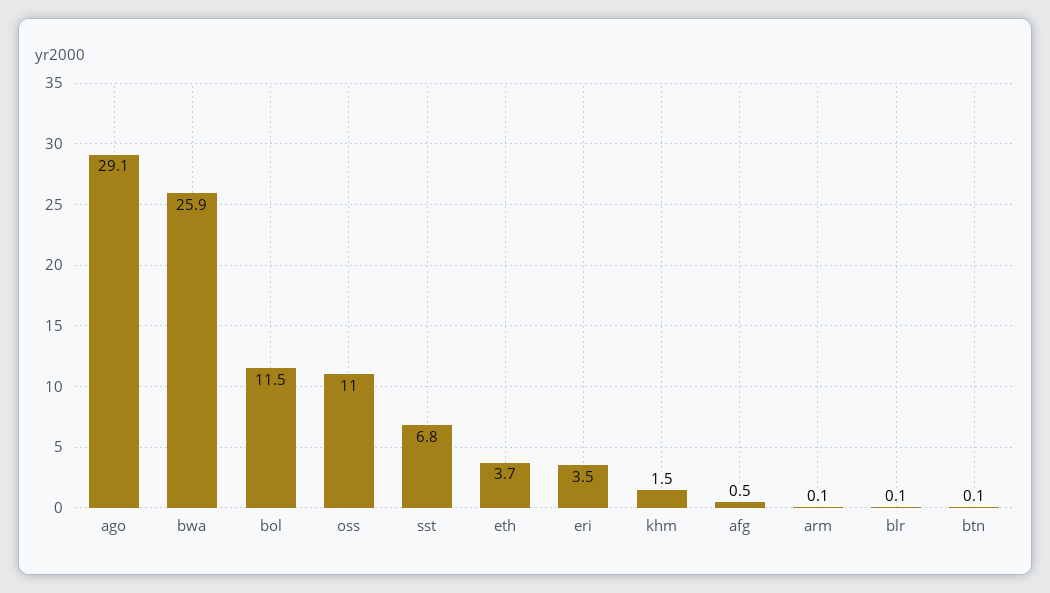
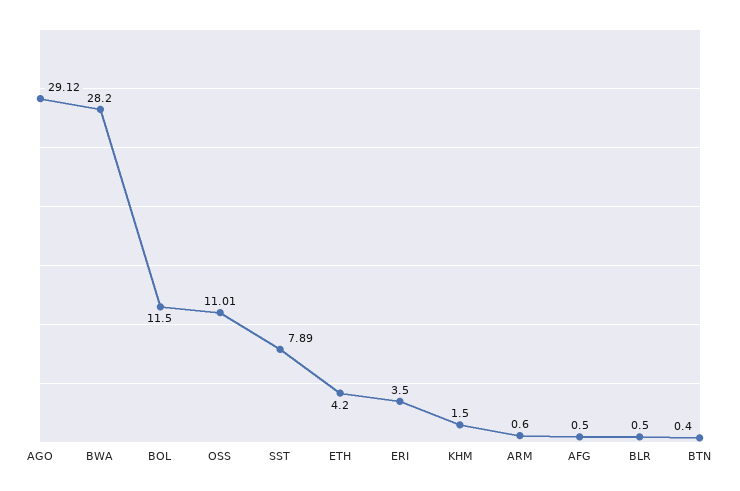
  {
    "ago": 29.12,
-   "bwa": 25.9,
+   "bwa": 28.2,
    "bol": 11.5,
    "oss": 11.01,
-   "sst": 6.8,
+   "sst": 7.89,
-   "eth": 3.7,
+   "eth": 4.2,
    "eri": 3.5,
    "khm": 1.5,
    "afg": 0.5,
-   "arm": 0.1,
+   "arm": 0.6,
-   "blr": 0.1,
+   "blr": 0.5,
-   "btn": 0.1
+   "btn": 0.4
  }

